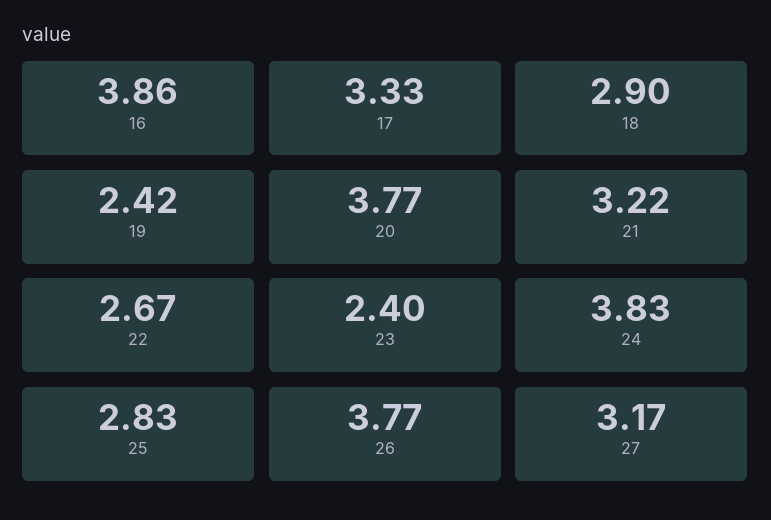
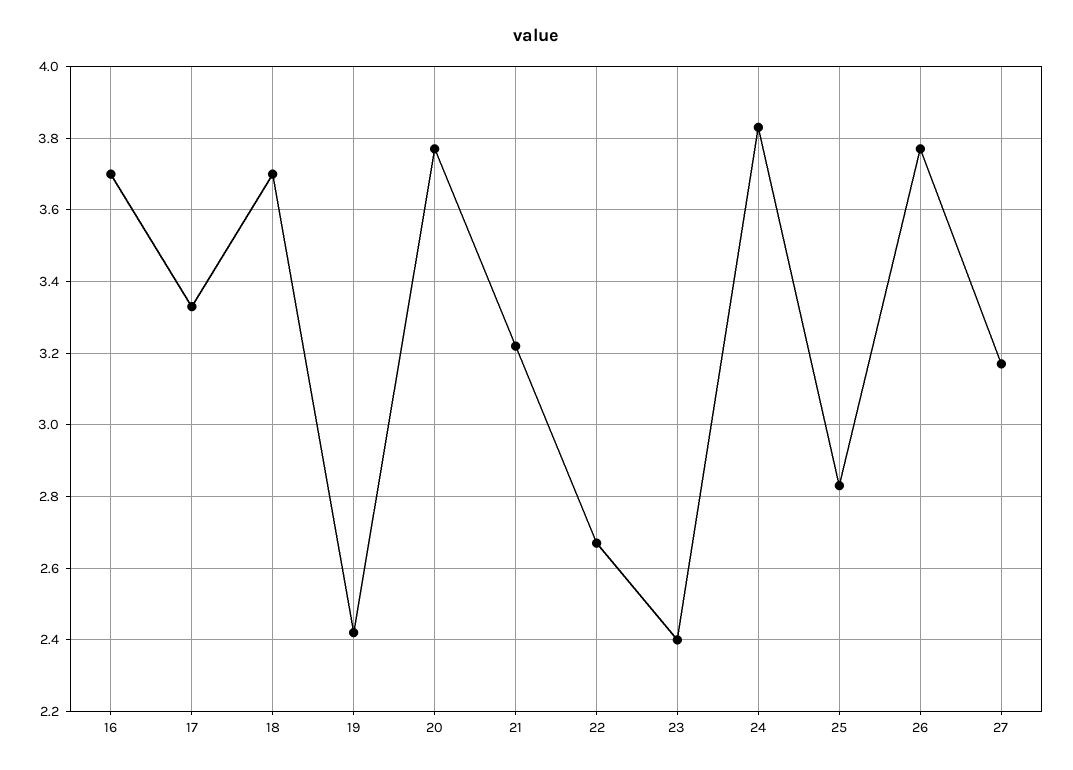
  {
-   "16": 3.86,
+   "16": 3.7,
    "17": 3.33,
-   "18": 2.9,
+   "18": 3.7,
    "19": 2.42,
    "20": 3.77,
    "21": 3.22,
    "22": 2.67,
    "23": 2.4,
    "24": 3.83,
    "25": 2.83,
    "26": 3.77,
    "27": 3.17
  }

